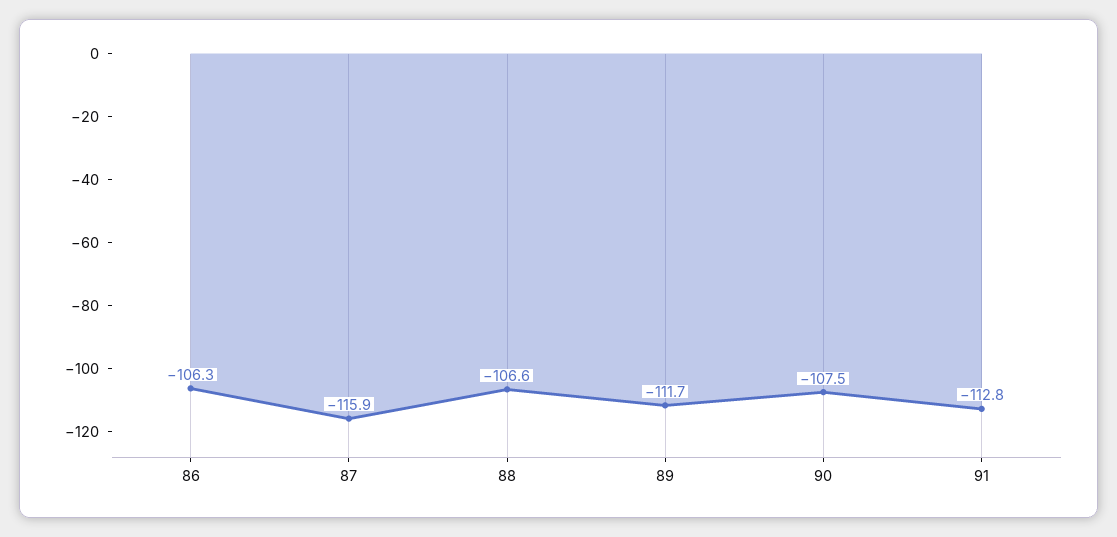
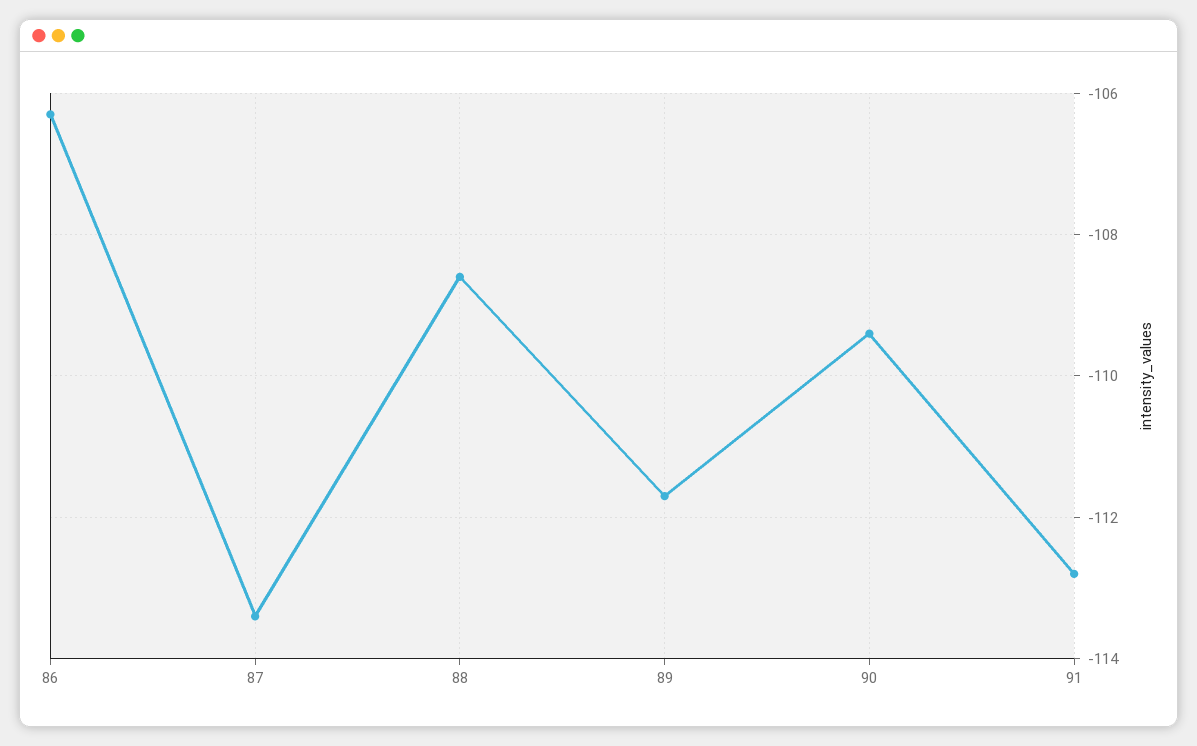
  {
    "86": -106.3,
-   "87": -115.9,
+   "87": -113.5,
-   "88": -106.6,
+   "88": -108.5,
    "89": -111.7,
-   "90": -107.5,
+   "90": -109.5,
    "91": -112.8
  }

